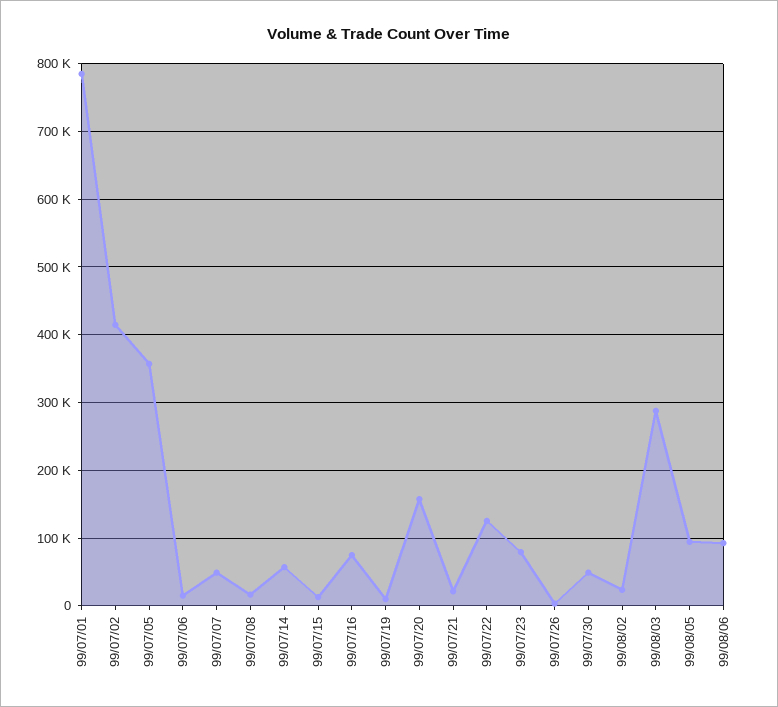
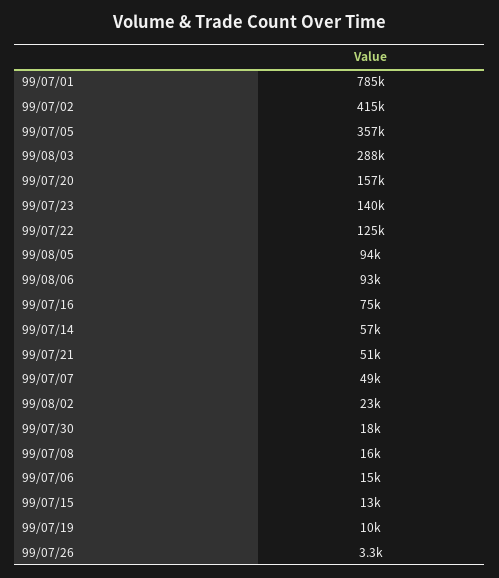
  {
    "99/07/01": 785000,
    "99/07/02": 415000,
    "99/07/05": 357000,
    "99/07/06": 15000,
    "99/07/07": 49000,
    "99/07/08": 16000,
    "99/07/14": 57000,
    "99/07/15": 13000,
    "99/07/16": 75000,
    "99/07/19": 10000,
    "99/07/20": 157000,
-   "99/07/21": 20000,
+   "99/07/21": 51000,
    "99/07/22": 125000,
-   "99/07/23": 80000,
+   "99/07/23": 140000,
    "99/07/26": 3300,
-   "99/07/30": 50000,
+   "99/07/30": 18000,
    "99/08/02": 23000,
    "99/08/03": 288000,
    "99/08/05": 94000,
    "99/08/06": 93000
  }

